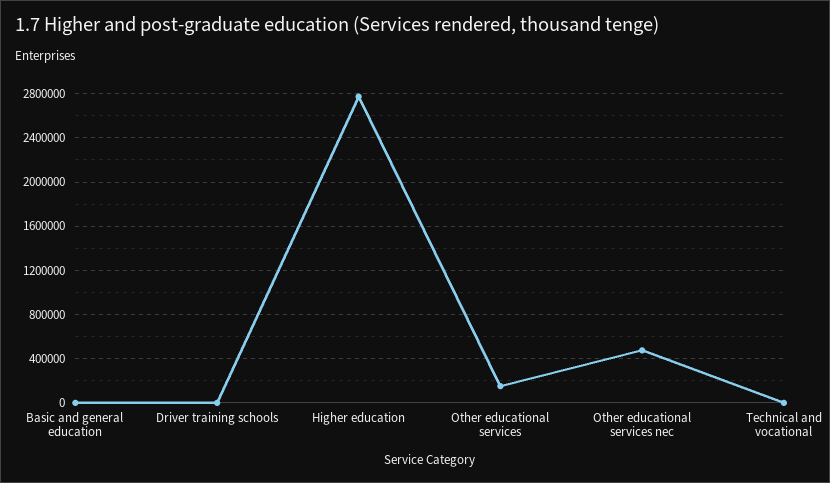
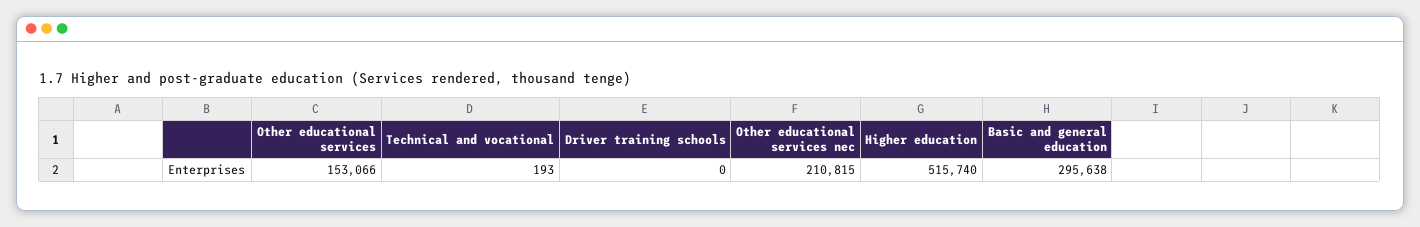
  {
-   "Basic and general education": 0,
+   "Basic and general education": 295638,
    "Driver training schools": 0,
-   "Higher education": 2800000,
+   "Higher education": 515740,
    "Other educational services": 153066,
-   "Other educational services nec": 500000,
+   "Other educational services nec": 210815,
    "Technical and vocational": 193
  }

